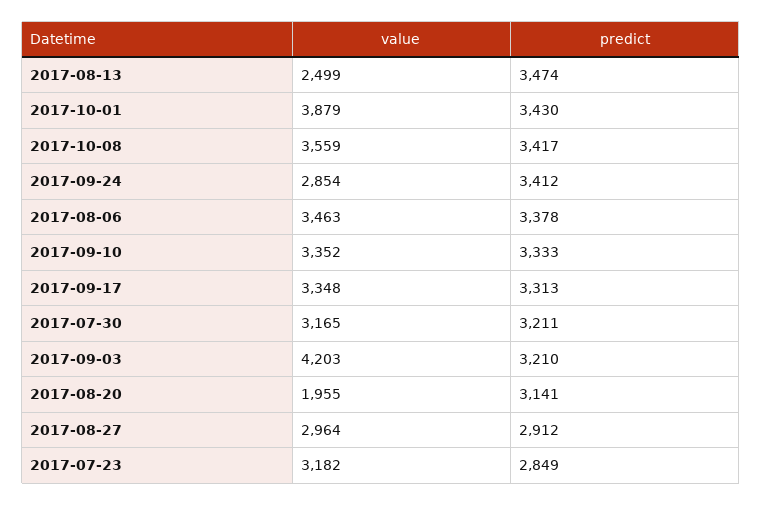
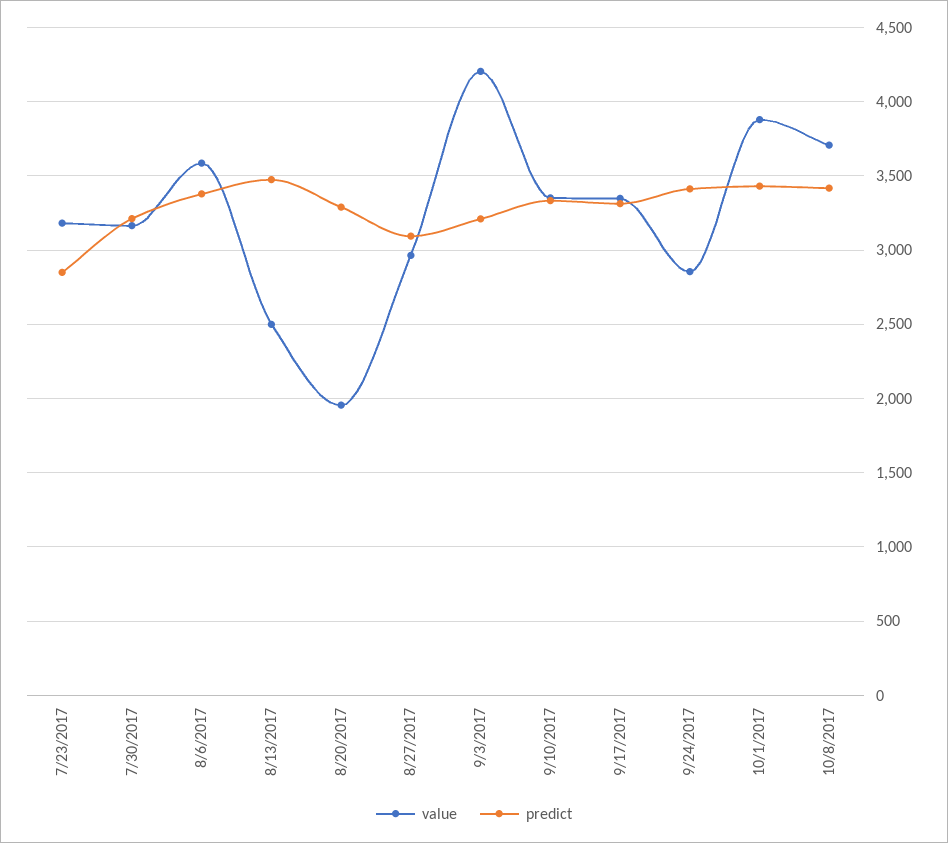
  {
    "value": {
      "2017-08-13": 2499,
      "2017-10-01": 3879,
-     "2017-10-08": 3559,
+     "2017-10-08": 3700,
      "2017-09-24": 2854,
-     "2017-08-06": 3463,
+     "2017-08-06": 3600,
      "2017-09-10": 3352,
      "2017-09-17": 3348,
      "2017-07-30": 3165,
      "2017-09-03": 4203,
      "2017-08-20": 1955,
      "2017-08-27": 2964,
      "2017-07-23": 3182
    },
    "predict": {
      "2017-08-13": 3474,
      "2017-10-01": 3430,
      "2017-10-08": 3417,
      "2017-09-24": 3412,
      "2017-08-06": 3378,
      "2017-09-10": 3333,
      "2017-09-17": 3313,
      "2017-07-30": 3211,
      "2017-09-03": 3210,
-     "2017-08-20": 3141,
+     "2017-08-20": 3300,
-     "2017-08-27": 2912,
+     "2017-08-27": 3100,
      "2017-07-23": 2849
    }
  }

